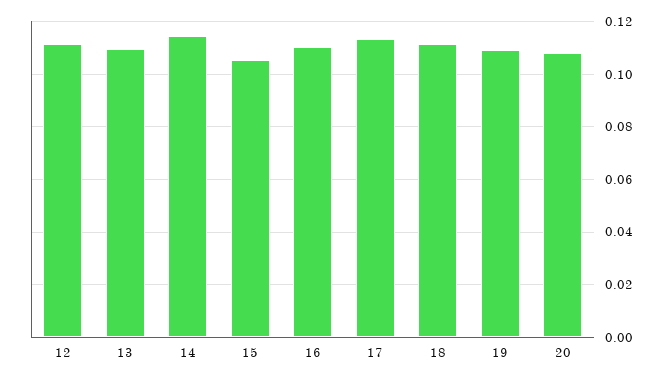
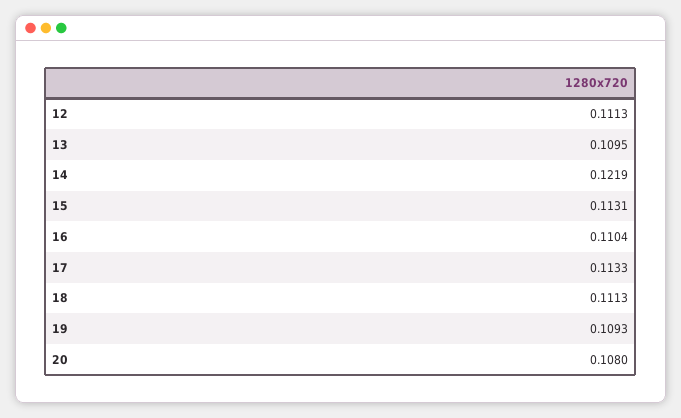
  {
    "12": 0.1113,
    "13": 0.1095,
-   "14": 0.115,
+   "14": 0.1219,
-   "15": 0.105,
+   "15": 0.1131,
    "16": 0.1104,
    "17": 0.1133,
    "18": 0.1113,
    "19": 0.1093,
    "20": 0.108
  }

